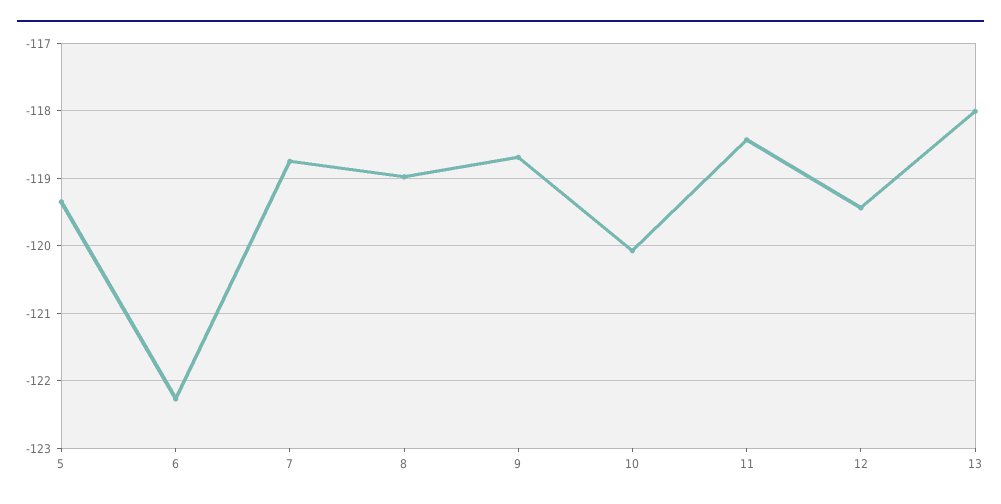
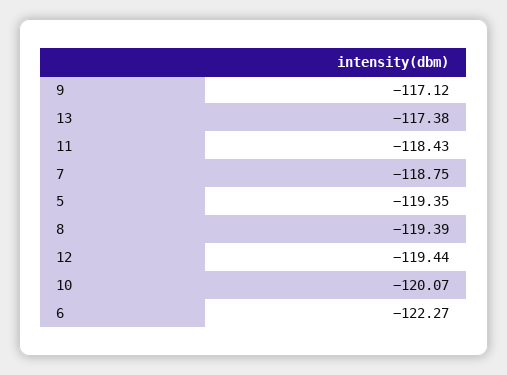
  {
    "5": -119.35,
    "6": -122.27,
    "7": -118.75,
-   "8": -119,
+   "8": -119.39,
-   "9": -118.7,
+   "9": -117.12,
    "10": -120.07,
    "11": -118.43,
    "12": -119.44,
-   "13": -118
+   "13": -117.38
  }

